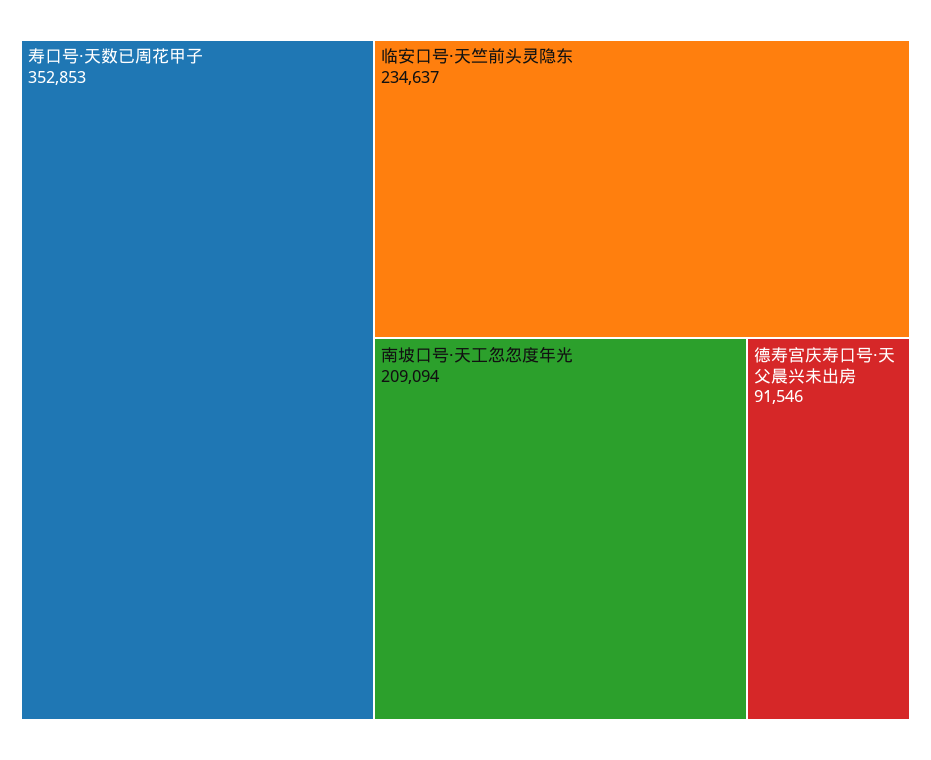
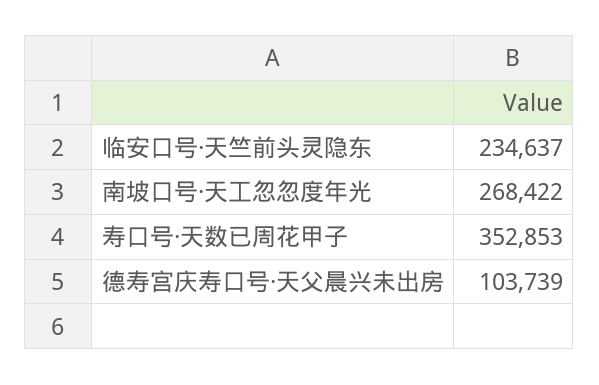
  {
    "寿口号·天数已周花甲子": 352853,
    "临安口号·天竺前头灵隐东": 234637,
-   "南坡口号·天工忽忽度年光": 209094,
+   "南坡口号·天工忽忽度年光": 268422,
-   "德寿宫庆寿口号·天父晨兴未出房": 91546
+   "德寿宫庆寿口号·天父晨兴未出房": 103739
  }

